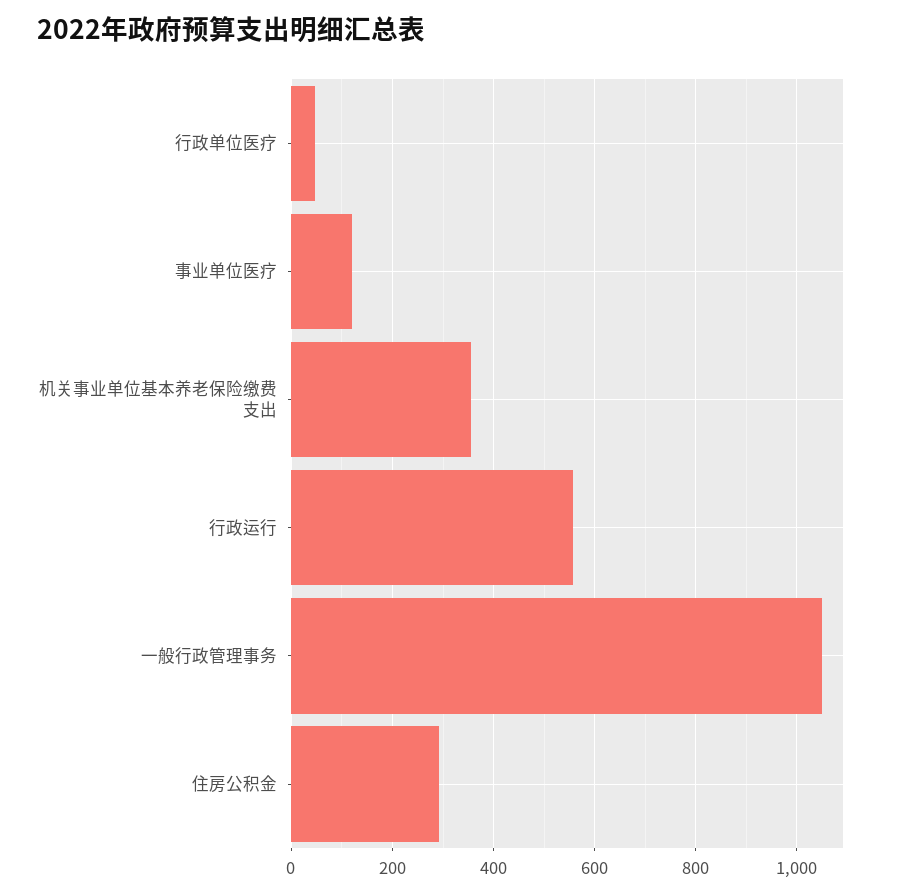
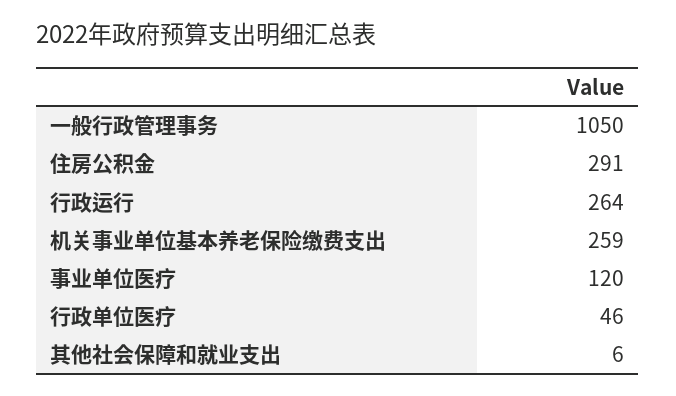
  {
    "行政单位医疗": 46,
    "事业单位医疗": 120,
-   "机关事业单位基本养老保险缴费支出": 360,
+   "机关事业单位基本养老保险缴费支出": 259,
-   "行政运行": 560,
+   "行政运行": 264,
    "一般行政管理事务": 1050,
-   "住房公积金": 291
+   "住房公积金": 291,
+   "其他社会保障和就业支出": 6
  }

